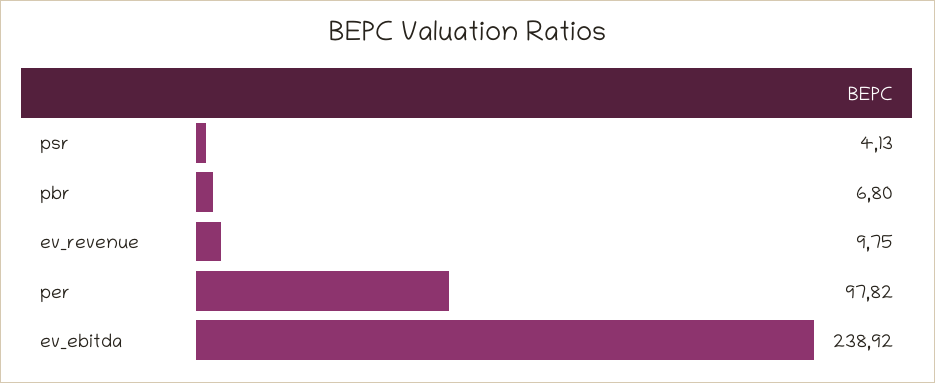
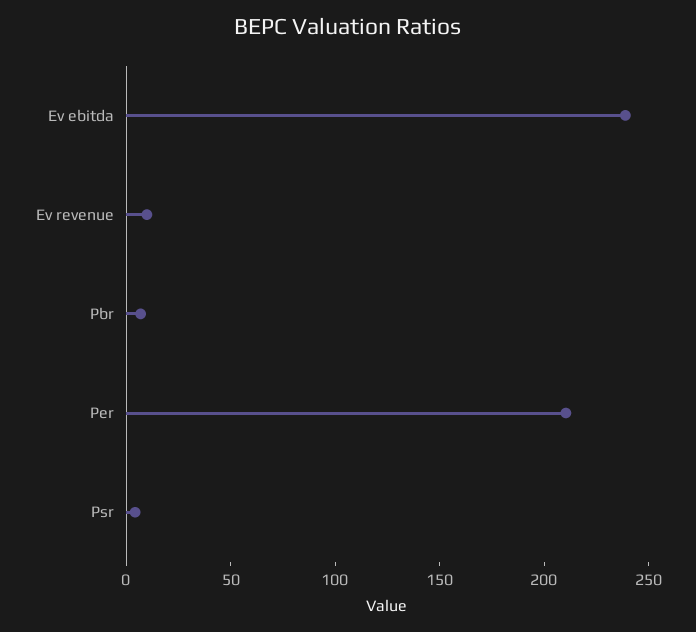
  {
    "psr": 4.13,
    "pbr": 6.8,
    "ev_revenue": 9.75,
-   "per": 97.82,
+   "per": 210,
    "ev_ebitda": 238.92
  }

